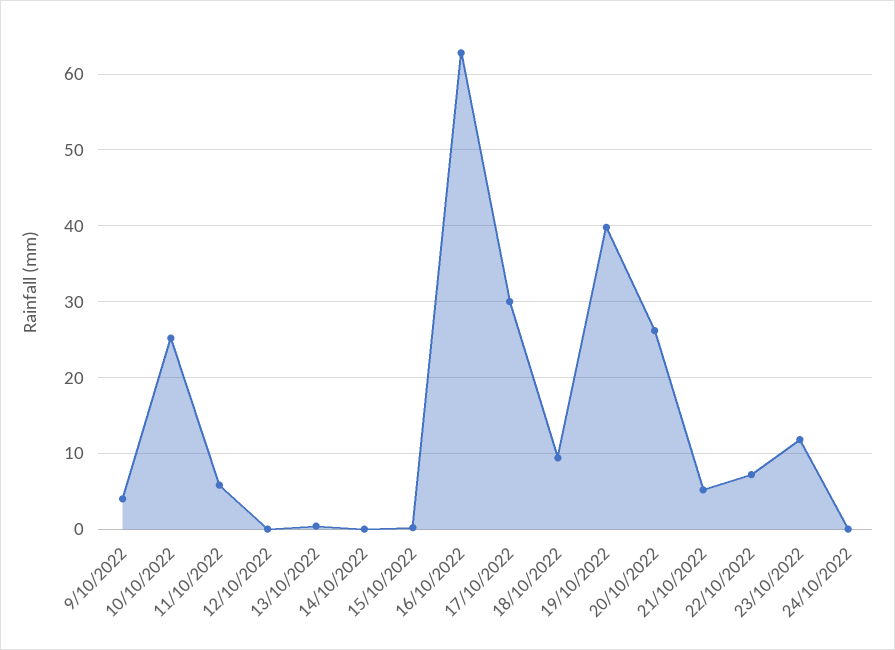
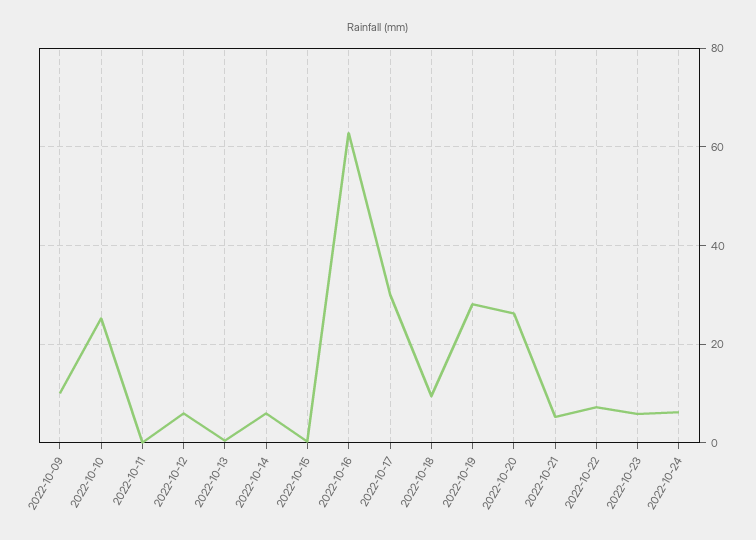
  {
-   "9/10/2022": 4,
+   "9/10/2022": 10,
    "10/10/2022": 25,
-   "11/10/2022": 6,
+   "11/10/2022": 0,
-   "12/10/2022": 0,
+   "12/10/2022": 6,
    "13/10/2022": 0,
-   "14/10/2022": 0,
+   "14/10/2022": 6,
    "15/10/2022": 0,
    "16/10/2022": 63,
    "17/10/2022": 30,
    "18/10/2022": 9,
-   "19/10/2022": 40,
+   "19/10/2022": 28,
    "20/10/2022": 26,
    "21/10/2022": 5,
    "22/10/2022": 7,
-   "23/10/2022": 12,
+   "23/10/2022": 6,
-   "24/10/2022": 0
+   "24/10/2022": 6
  }

